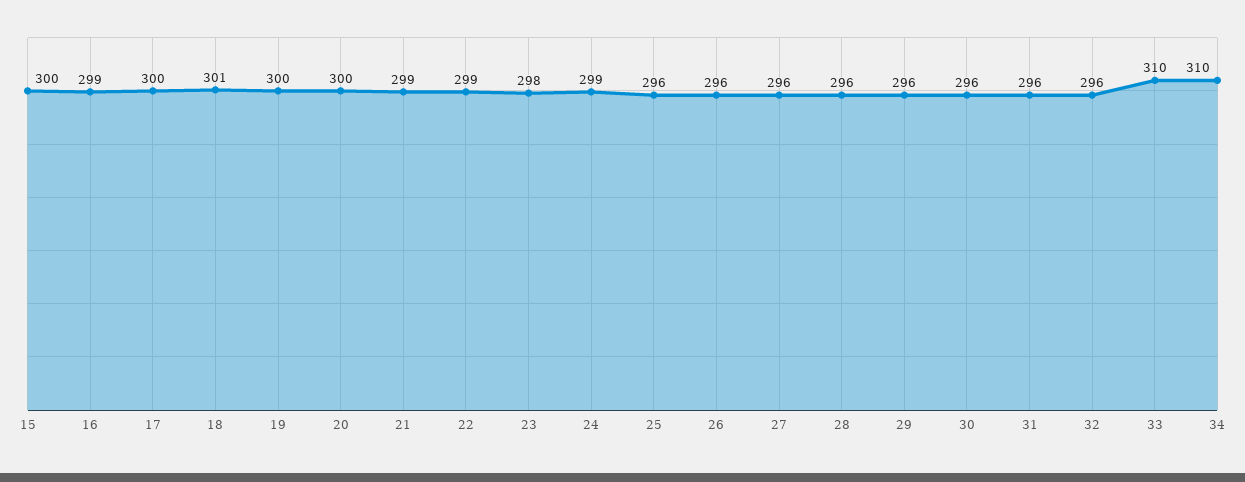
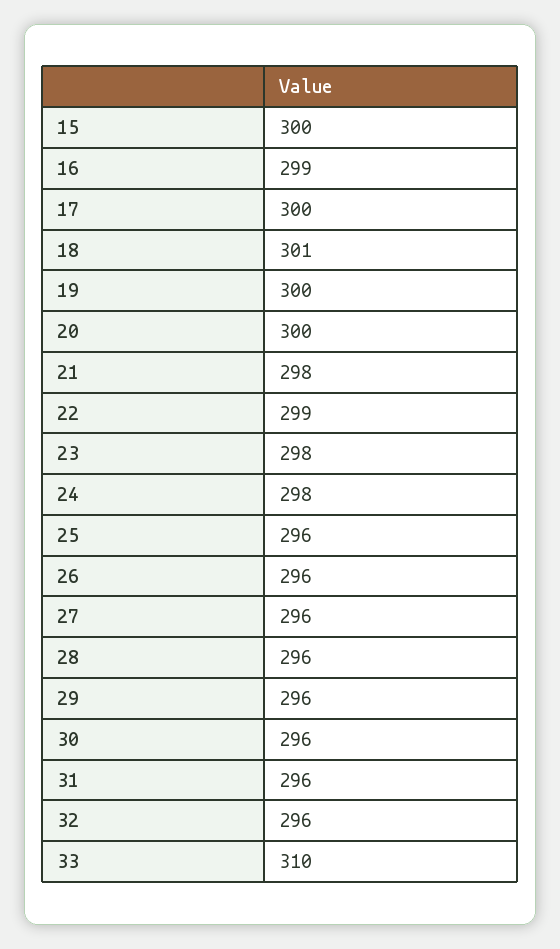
  {
    "15": 300,
    "16": 299,
    "17": 300,
    "18": 301,
    "19": 300,
    "20": 300,
-   "21": 299,
+   "21": 298,
    "22": 299,
    "23": 298,
-   "24": 299,
+   "24": 298,
    "25": 296,
    "26": 296,
    "27": 296,
    "28": 296,
    "29": 296,
    "30": 296,
    "31": 296,
    "32": 296,
-   "33": 310,
+   "33": 310
-   "34": 310
  }

